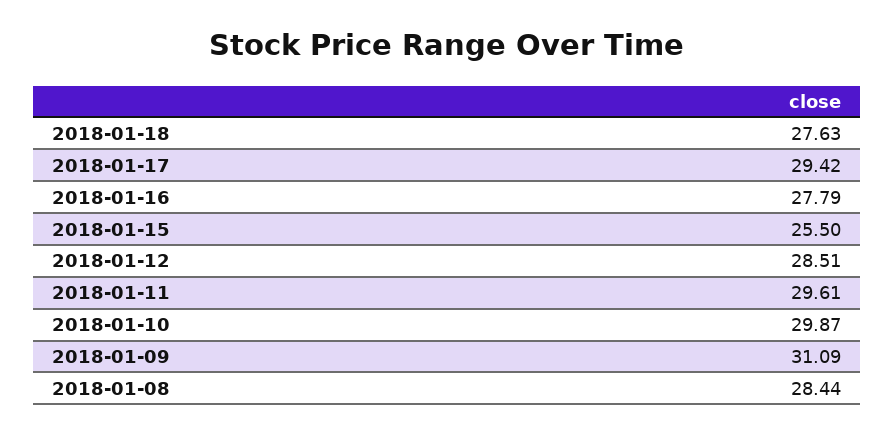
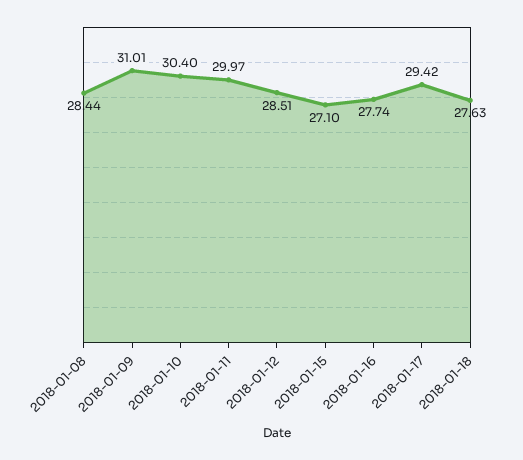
  {
    "2018-01-18": 27.63,
    "2018-01-17": 29.42,
-   "2018-01-16": 27.79,
+   "2018-01-16": 27.74,
-   "2018-01-15": 25.5,
+   "2018-01-15": 27.1,
    "2018-01-12": 28.51,
-   "2018-01-11": 29.61,
+   "2018-01-11": 29.97,
-   "2018-01-10": 29.87,
+   "2018-01-10": 30.4,
-   "2018-01-09": 31.09,
+   "2018-01-09": 31.01,
    "2018-01-08": 28.44
  }

